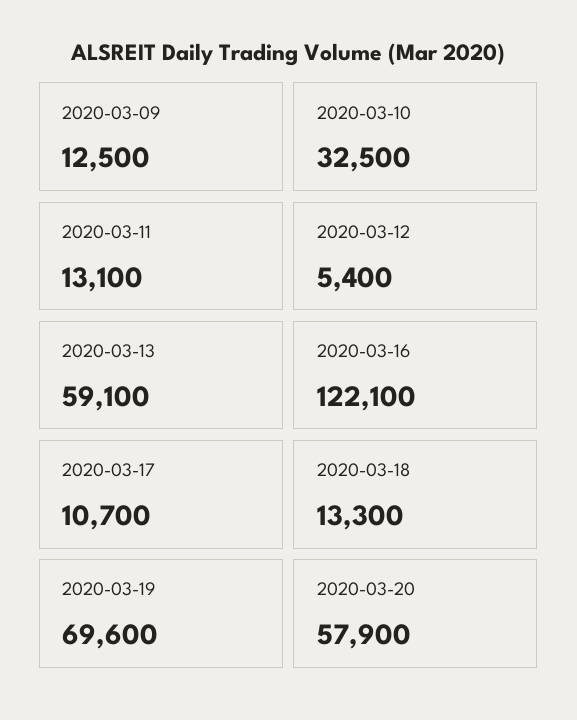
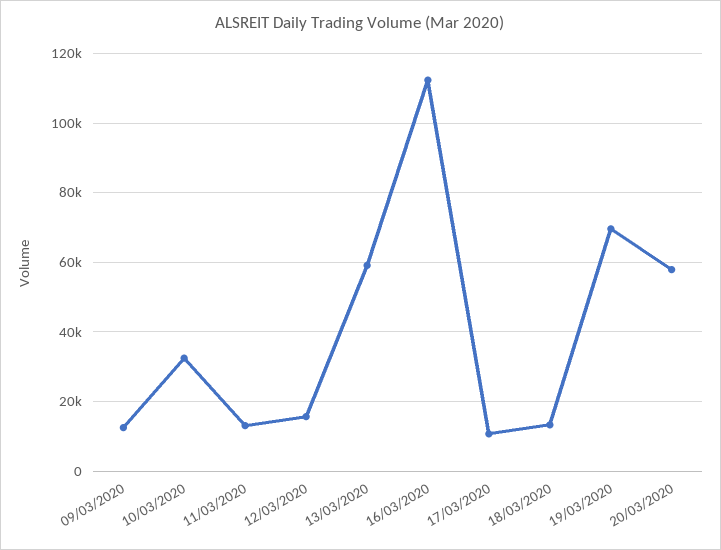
  {
    "2020-03-09": 12500,
    "2020-03-10": 32500,
    "2020-03-11": 13100,
-   "2020-03-12": 5400,
+   "2020-03-12": 16000,
    "2020-03-13": 59100,
-   "2020-03-16": 122100,
+   "2020-03-16": 112000,
    "2020-03-17": 10700,
    "2020-03-18": 13300,
    "2020-03-19": 69600,
    "2020-03-20": 57900
  }

